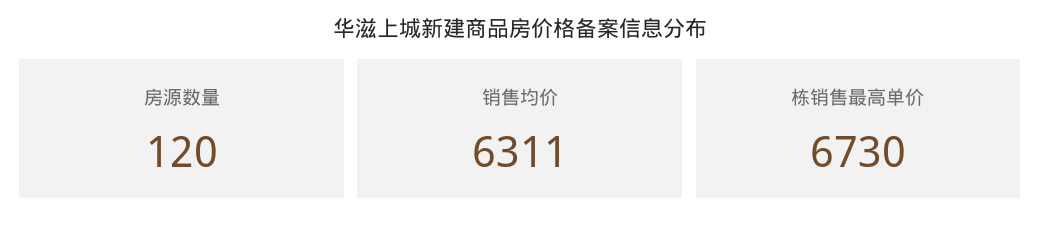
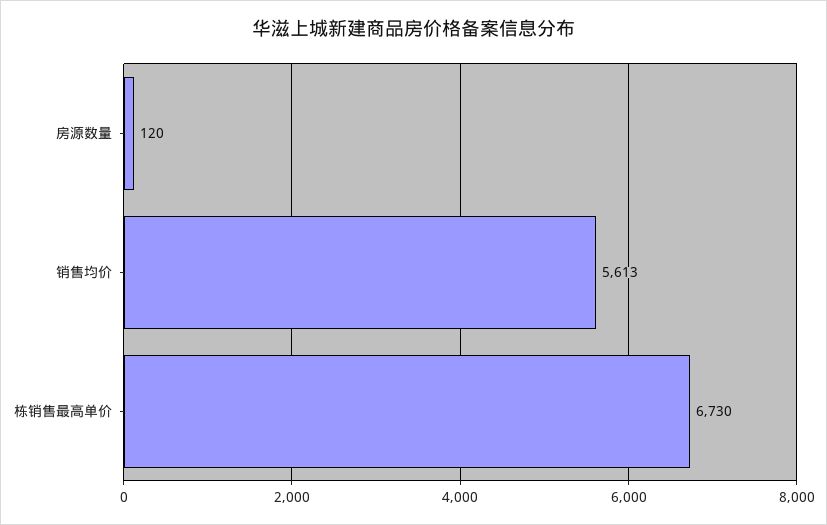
  {
    "房源数量": 120,
-   "销售均价": 6311,
+   "销售均价": 5613,
    "栋销售最高单价": 6730
  }

